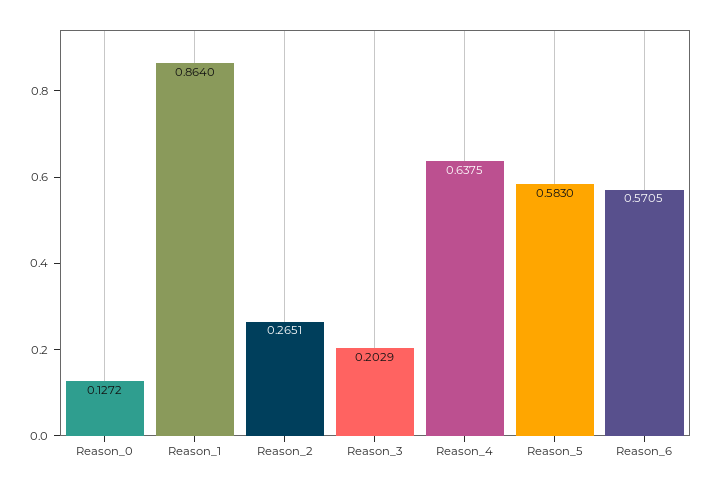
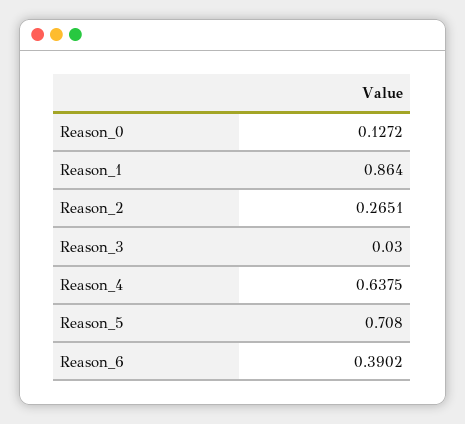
  {
    "Reason_0": 0.1272,
    "Reason_1": 0.864,
    "Reason_2": 0.2651,
-   "Reason_3": 0.2029,
+   "Reason_3": 0.03,
    "Reason_4": 0.6375,
-   "Reason_5": 0.583,
+   "Reason_5": 0.708,
-   "Reason_6": 0.5705
+   "Reason_6": 0.3902
  }

